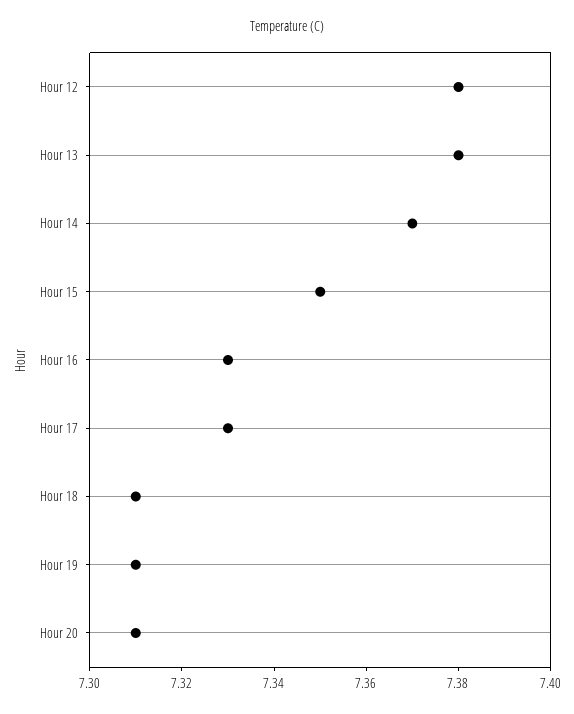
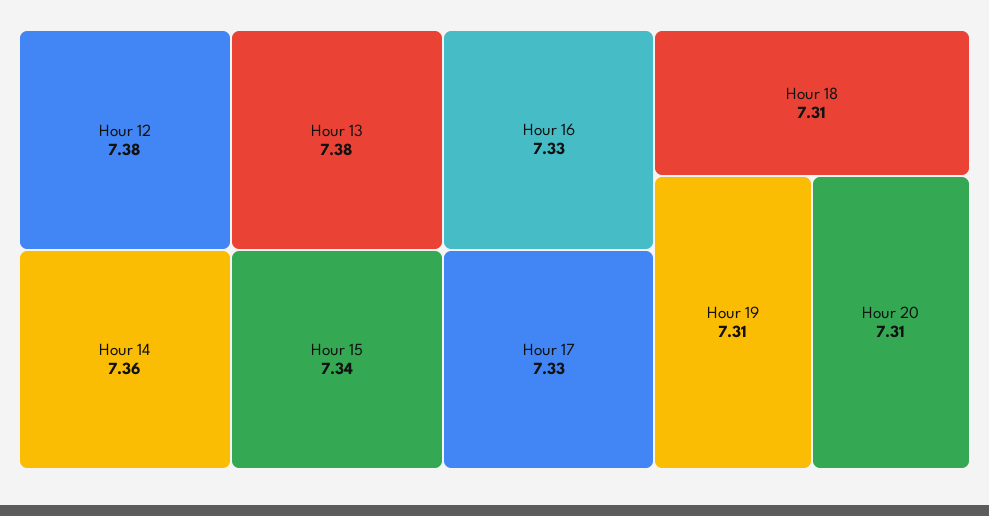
  {
    "Hour 12": 7.38,
    "Hour 13": 7.38,
-   "Hour 14": 7.37,
+   "Hour 14": 7.36,
-   "Hour 15": 7.35,
+   "Hour 15": 7.34,
    "Hour 16": 7.33,
    "Hour 17": 7.33,
    "Hour 18": 7.31,
    "Hour 19": 7.31,
    "Hour 20": 7.31
  }

